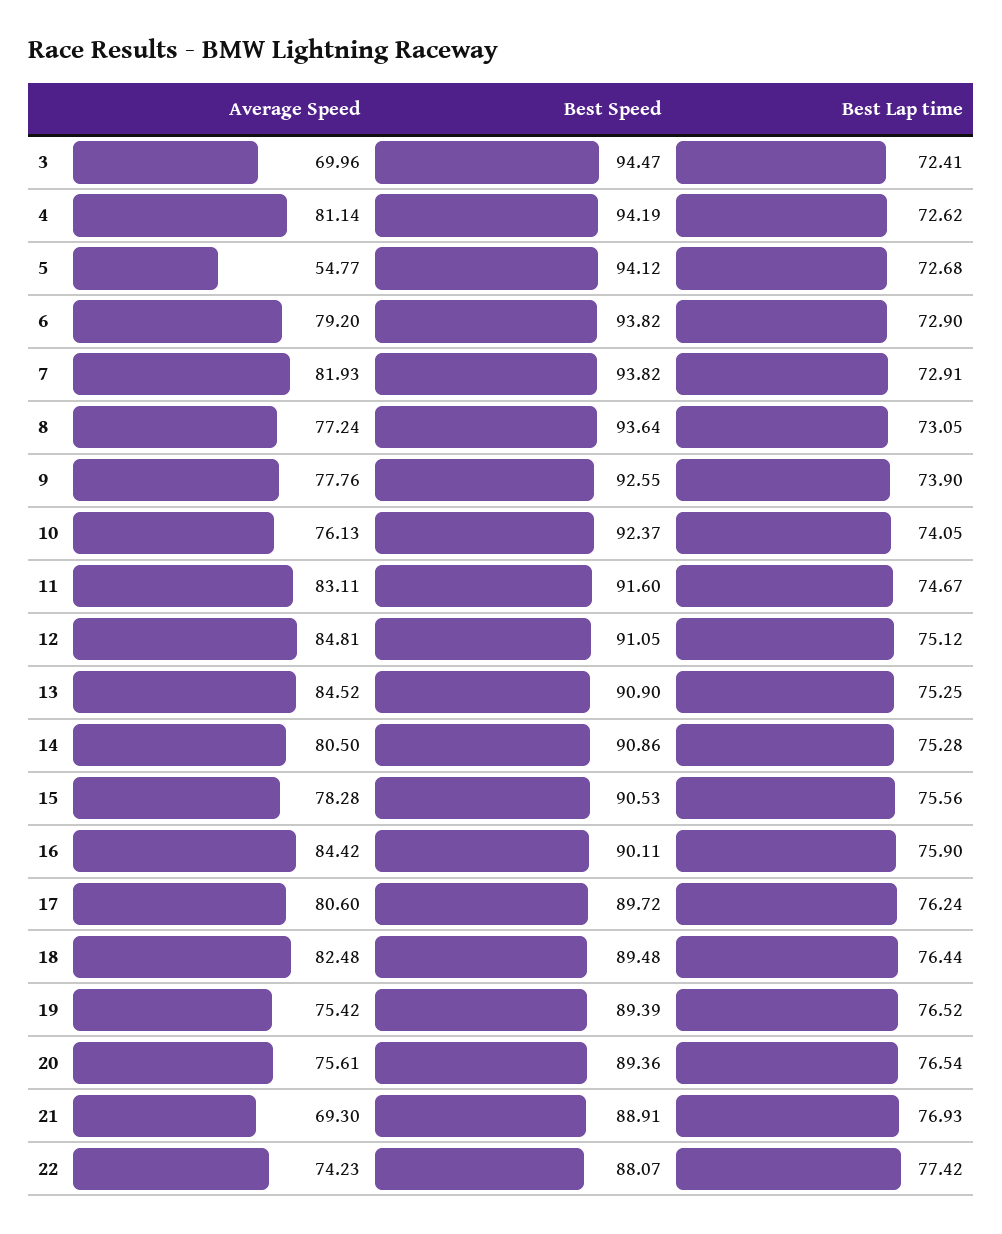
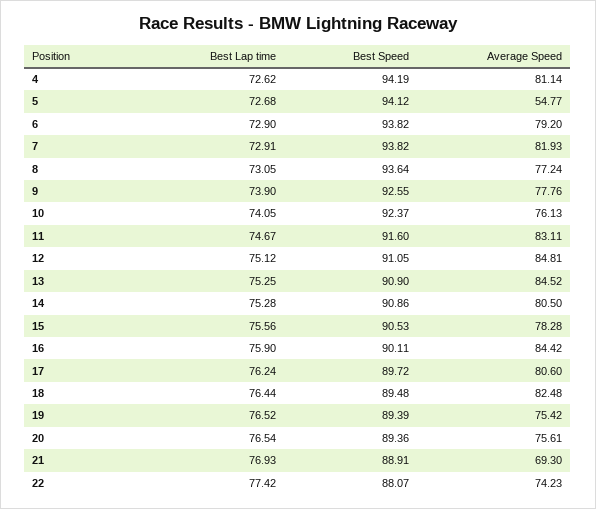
  {
    "Average Speed": {
-     "3": 69.96,
      "4": 81.14,
      "5": 54.77,
      "6": 79.2,
      "7": 81.93,
      "8": 77.24,
      "9": 77.76,
      "10": 76.13,
      "11": 83.11,
      "12": 84.81,
      "13": 84.52,
      "14": 80.5,
      "15": 78.28,
      "16": 84.42,
      "17": 80.6,
      "18": 82.48,
      "19": 75.42,
      "20": 75.61,
      "21": 69.3,
      "22": 74.23
    },
    "Best Speed": {
-     "3": 94.47,
      "4": 94.19,
      "5": 94.12,
      "6": 93.82,
      "7": 93.82,
      "8": 93.64,
      "9": 92.55,
      "10": 92.37,
      "11": 91.6,
      "12": 91.05,
      "13": 90.9,
      "14": 90.86,
      "15": 90.53,
      "16": 90.11,
      "17": 89.72,
      "18": 89.48,
      "19": 89.39,
      "20": 89.36,
      "21": 88.91,
      "22": 88.07
    },
    "Best Lap time": {
-     "3": 72.41,
      "4": 72.62,
      "5": 72.68,
      "6": 72.9,
      "7": 72.91,
      "8": 73.05,
      "9": 73.9,
      "10": 74.05,
      "11": 74.67,
      "12": 75.12,
      "13": 75.25,
      "14": 75.28,
      "15": 75.56,
      "16": 75.9,
      "17": 76.24,
      "18": 76.44,
      "19": 76.52,
      "20": 76.54,
      "21": 76.93,
      "22": 77.42
    }
  }

